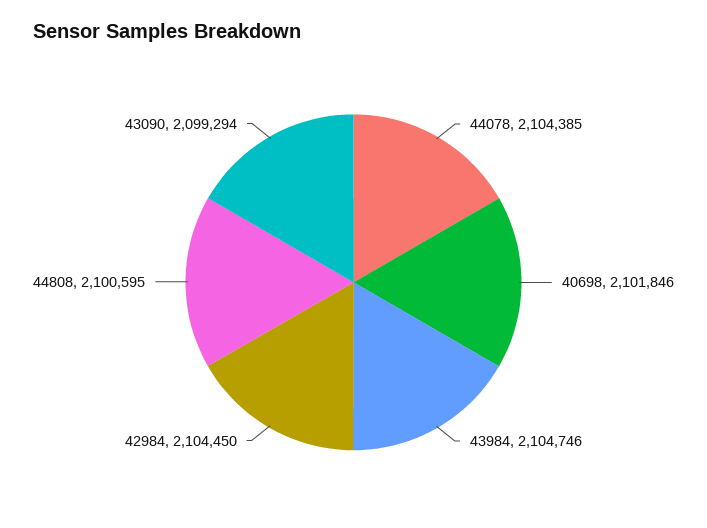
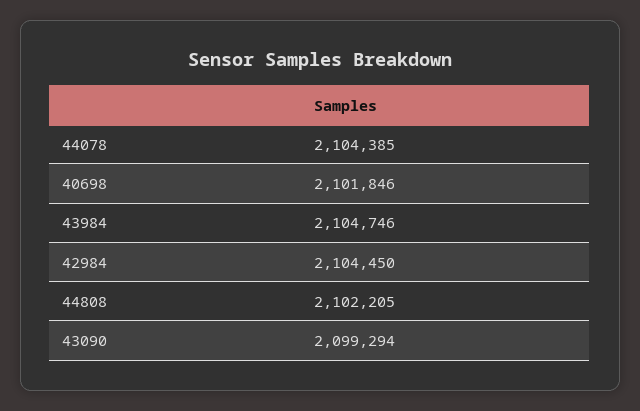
  {
    "44078": 2104385,
    "40698": 2101846,
    "43984": 2104746,
    "42984": 2104450,
-   "44808": 2100595,
+   "44808": 2102205,
    "43090": 2099294
  }

